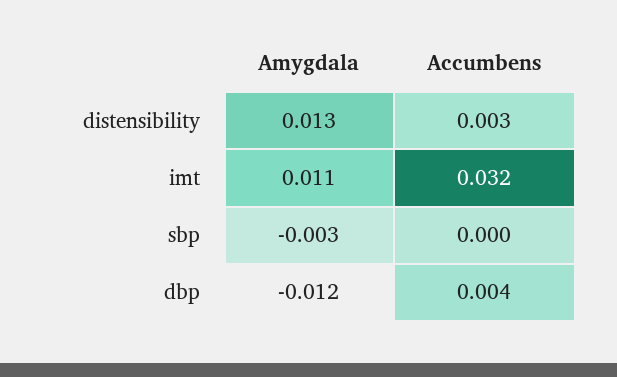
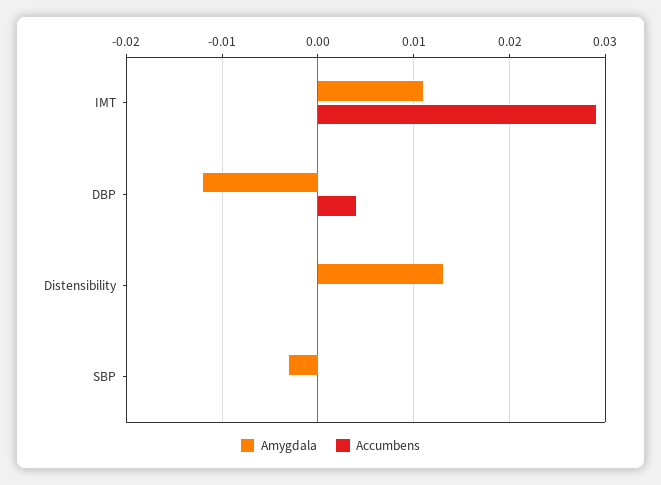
  {
    "Amygdala": {
      "distensibility": 0.013,
      "imt": 0.011,
      "sbp": -0.003,
      "dbp": -0.012
    },
    "Accumbens": {
-     "distensibility": 0.003,
+     "distensibility": 0,
-     "imt": 0.032,
+     "imt": 0.029,
      "sbp": 0,
      "dbp": 0.004
    }
  }

